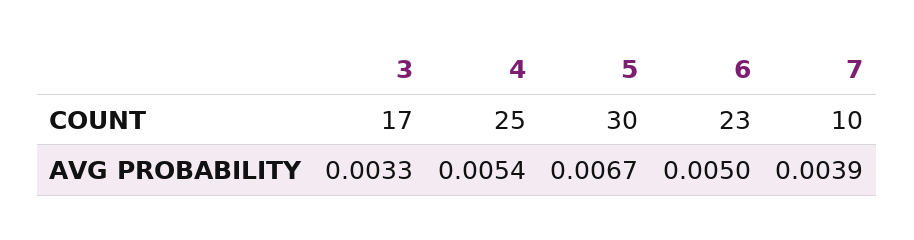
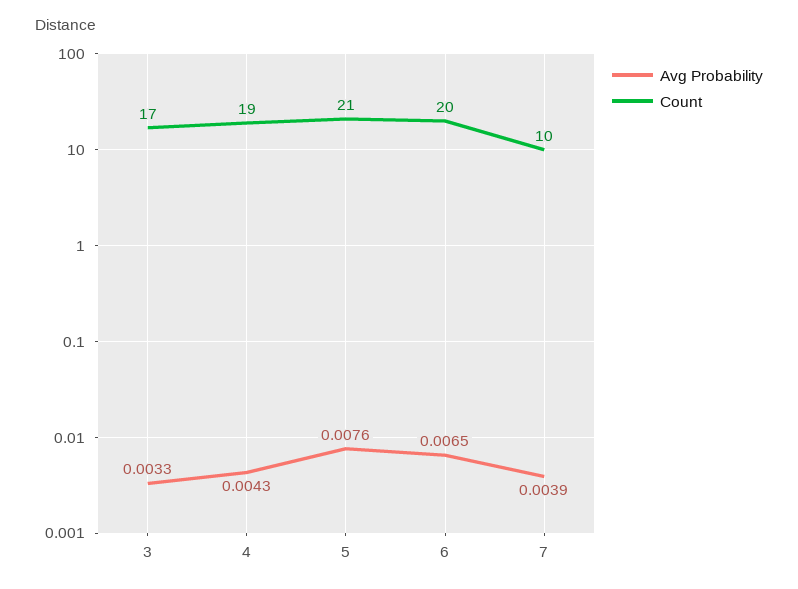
  {
    "COUNT": {
      "3": 17,
-     "4": 25,
+     "4": 19,
-     "5": 30,
+     "5": 21,
-     "6": 23,
+     "6": 20,
      "7": 10
    },
    "AVG PROBABILITY": {
      "3": 0.0033,
-     "4": 0.0054,
+     "4": 0.0043,
-     "5": 0.0067,
+     "5": 0.0076,
-     "6": 0.005,
+     "6": 0.0065,
      "7": 0.0039
    }
  }

